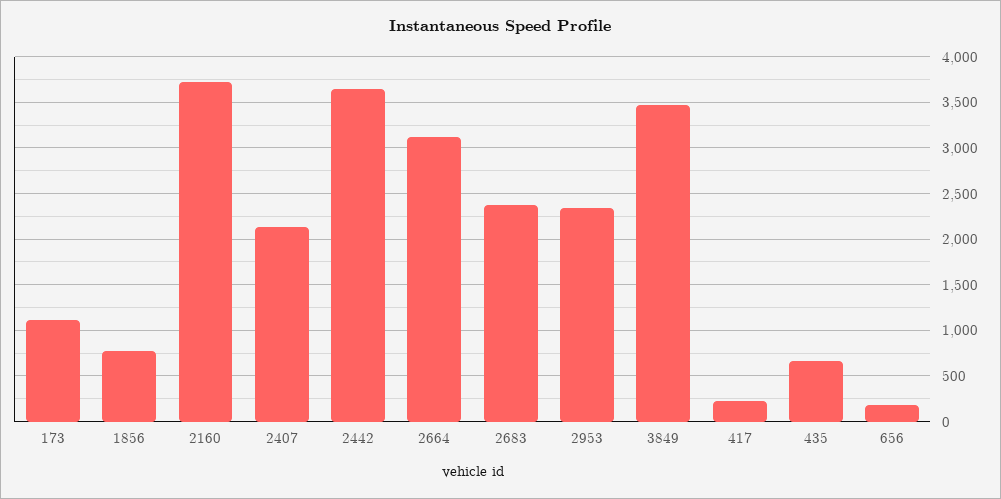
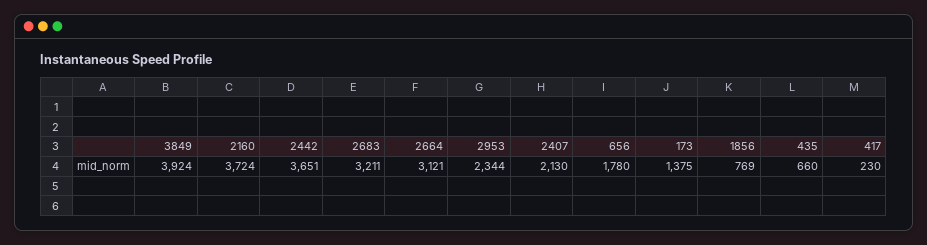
  {
-   "173": 1100,
+   "173": 1375,
    "1856": 769,
    "2160": 3724,
    "2407": 2130,
    "2442": 3651,
    "2664": 3121,
-   "2683": 2400,
+   "2683": 3211,
    "2953": 2344,
-   "3849": 3500,
+   "3849": 3924,
    "417": 230,
    "435": 660,
-   "656": 200
+   "656": 1780
  }

